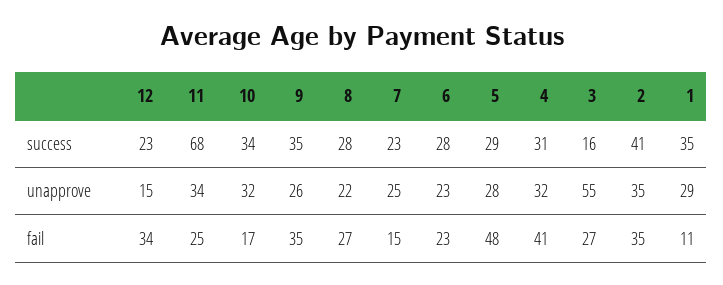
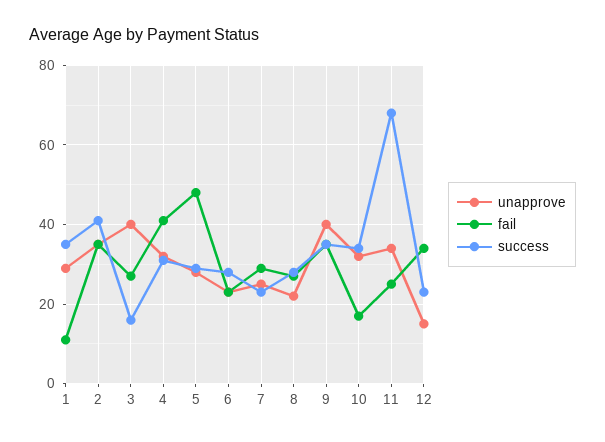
  {
    "success": {
      "12": 23,
      "11": 68,
      "10": 34,
      "9": 35,
      "8": 28,
      "7": 23,
      "6": 28,
      "5": 29,
      "4": 31,
      "3": 16,
      "2": 41,
      "1": 35
    },
    "unapprove": {
      "12": 15,
      "11": 34,
      "10": 32,
-     "9": 26,
+     "9": 40,
      "8": 22,
      "7": 25,
      "6": 23,
      "5": 28,
      "4": 32,
-     "3": 55,
+     "3": 40,
      "2": 35,
      "1": 29
    },
    "fail": {
      "12": 34,
      "11": 25,
      "10": 17,
      "9": 35,
      "8": 27,
-     "7": 15,
+     "7": 30,
      "6": 23,
      "5": 48,
      "4": 41,
      "3": 27,
      "2": 35,
      "1": 11
    }
  }

